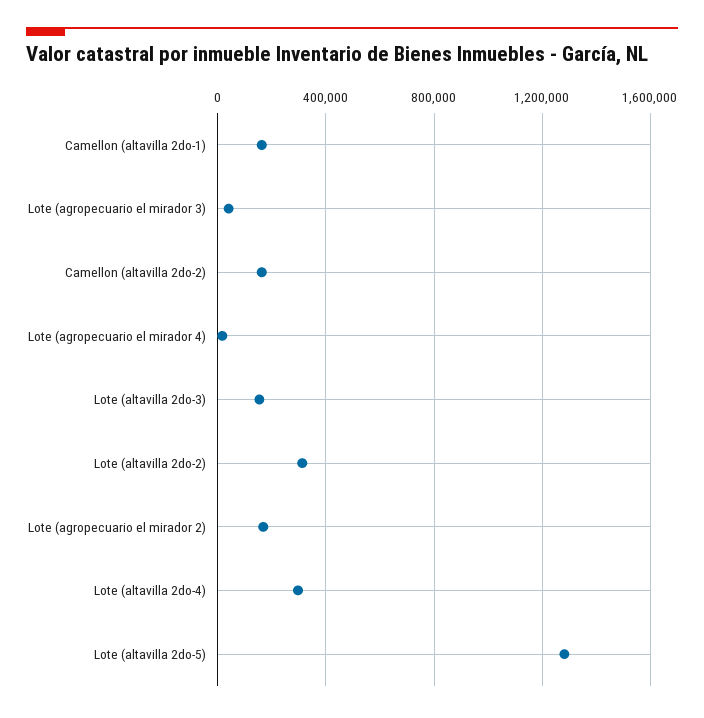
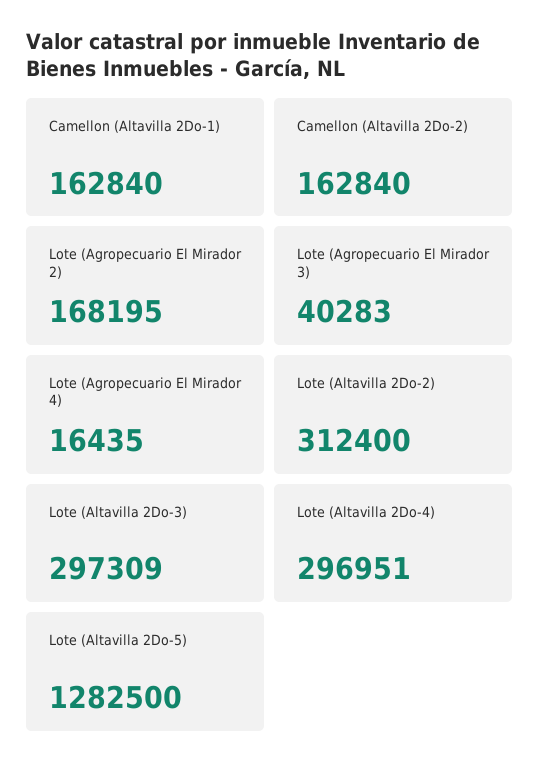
  {
    "Camellon (altavilla 2do-1)": 162840,
    "Lote (agropecuario el mirador 3)": 40283,
    "Camellon (altavilla 2do-2)": 162840,
    "Lote (agropecuario el mirador 4)": 16435,
-   "Lote (altavilla 2do-3)": 150000,
+   "Lote (altavilla 2do-3)": 297309,
    "Lote (altavilla 2do-2)": 312400,
    "Lote (agropecuario el mirador 2)": 168195,
    "Lote (altavilla 2do-4)": 296951,
    "Lote (altavilla 2do-5)": 1282500
  }

